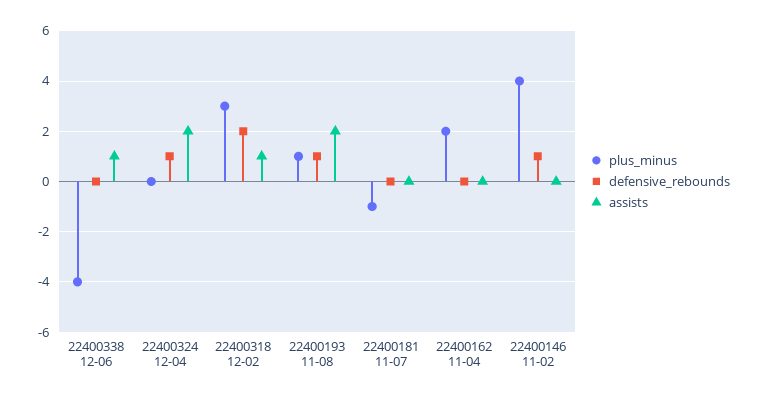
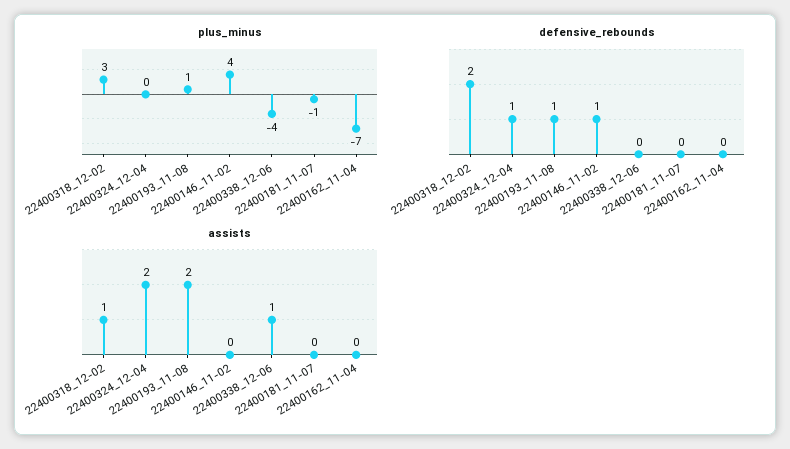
  {
    "plus_minus": {
      "22400338 12-06": -4,
      "22400324 12-04": 0,
      "22400318 12-02": 3,
      "22400193 11-08": 1,
      "22400181 11-07": -1,
-     "22400162 11-04": 2,
+     "22400162 11-04": -7,
      "22400146 11-02": 4
    },
    "defensive_rebounds": {
      "22400338 12-06": 0,
      "22400324 12-04": 1,
      "22400318 12-02": 2,
      "22400193 11-08": 1,
      "22400181 11-07": 0,
      "22400162 11-04": 0,
      "22400146 11-02": 1
    },
    "assists": {
      "22400338 12-06": 1,
      "22400324 12-04": 2,
      "22400318 12-02": 1,
      "22400193 11-08": 2,
      "22400181 11-07": 0,
      "22400162 11-04": 0,
      "22400146 11-02": 0
    }
  }

